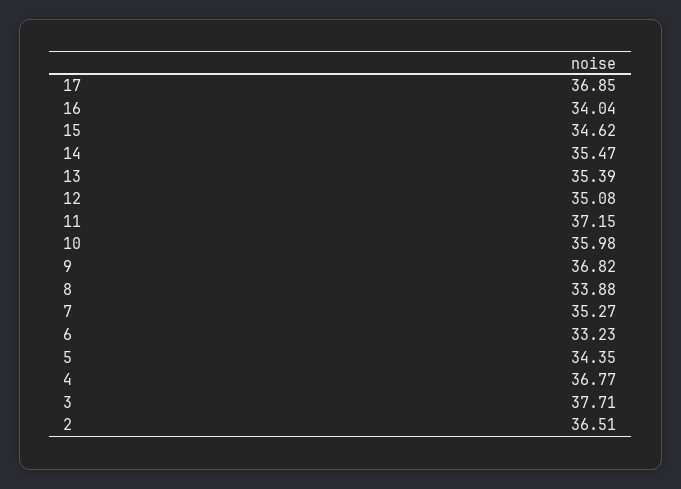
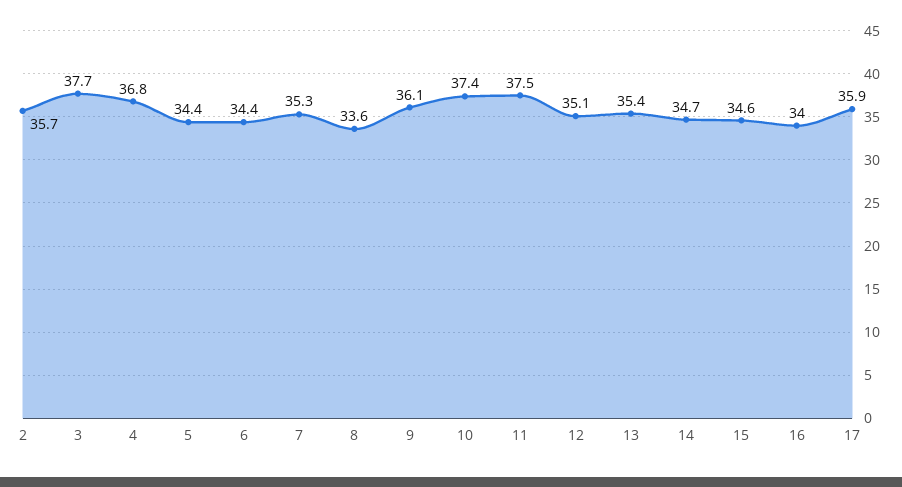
  {
-   "17": 36.85,
+   "17": 35.9,
    "16": 34.04,
    "15": 34.62,
-   "14": 35.47,
+   "14": 34.7,
    "13": 35.39,
    "12": 35.08,
-   "11": 37.15,
+   "11": 37.5,
-   "10": 35.98,
+   "10": 37.4,
-   "9": 36.82,
+   "9": 36.1,
-   "8": 33.88,
+   "8": 33.6,
    "7": 35.27,
-   "6": 33.23,
+   "6": 34.4,
    "5": 34.35,
    "4": 36.77,
    "3": 37.71,
-   "2": 36.51
+   "2": 35.7
  }

